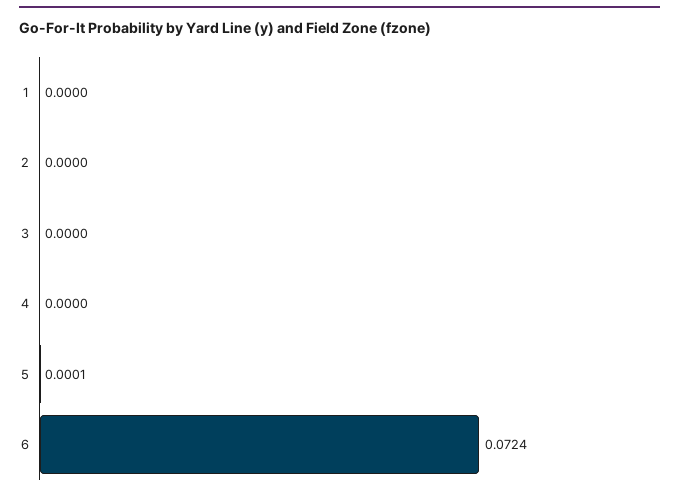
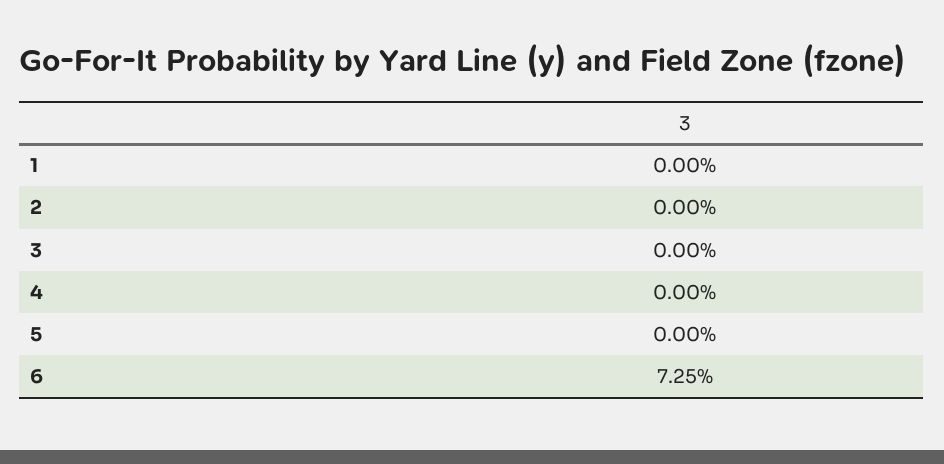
  {
    "1": 0,
    "2": 0,
    "3": 0,
    "4": 0,
-   "5": 0.0001,
+   "5": 0,
-   "6": 0.0724
+   "6": 0.0725
  }

